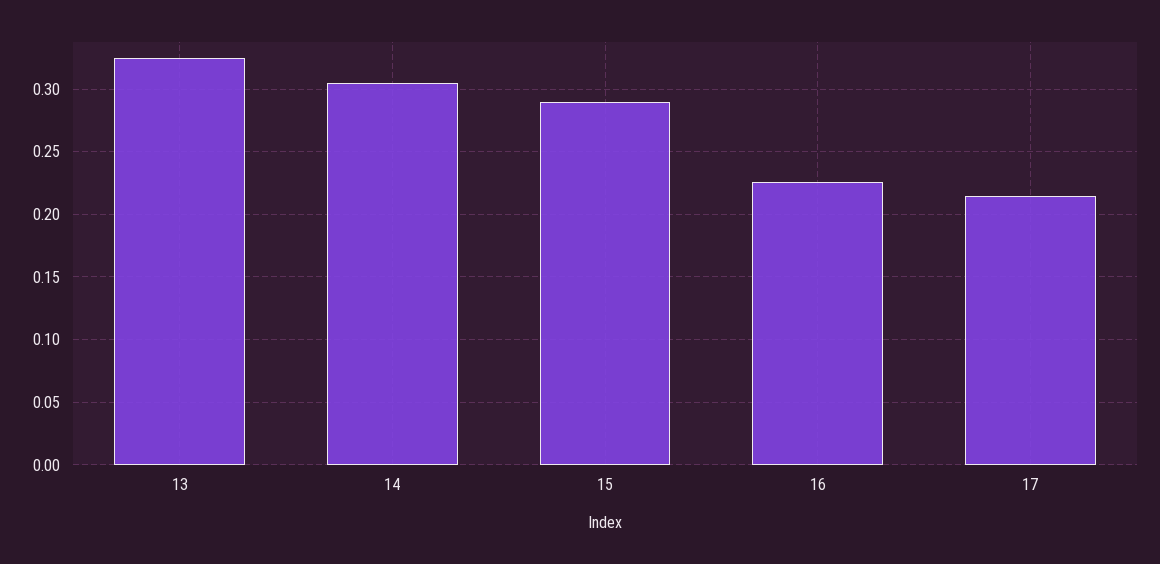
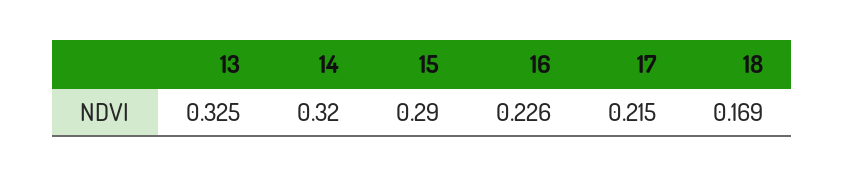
  {
    "13": 0.325,
-   "14": 0.305,
+   "14": 0.32,
    "15": 0.29,
    "16": 0.226,
-   "17": 0.215
+   "17": 0.215,
+   "18": 0.169
  }

